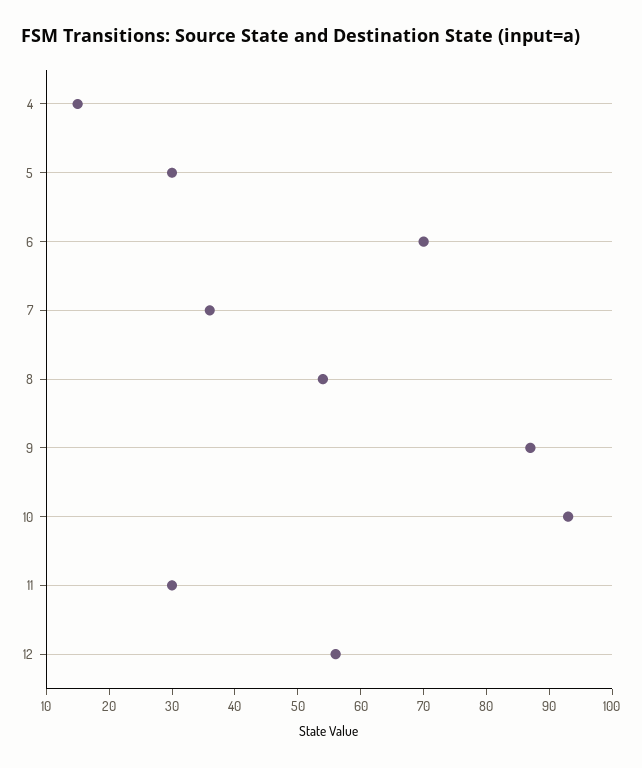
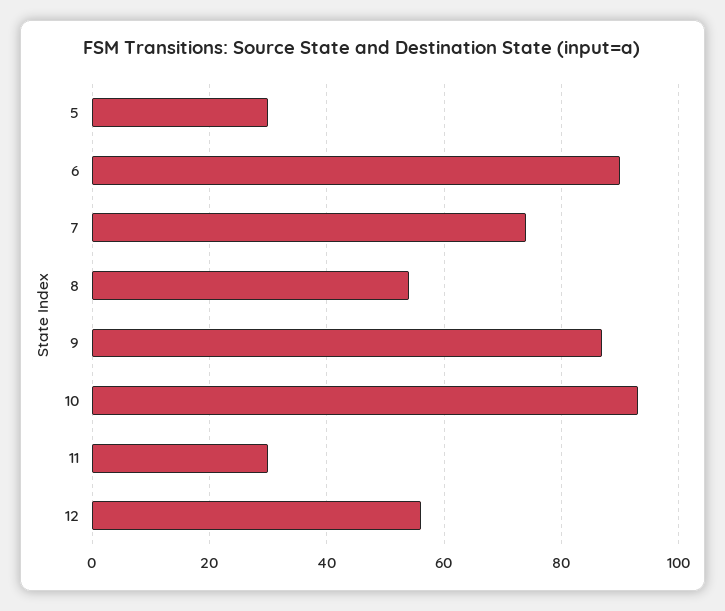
  {
-   "4": 15,
    "5": 30,
-   "6": 70,
+   "6": 90,
-   "7": 35,
+   "7": 75,
    "8": 55,
    "9": 85,
    "10": 95,
    "11": 30,
    "12": 55
  }

